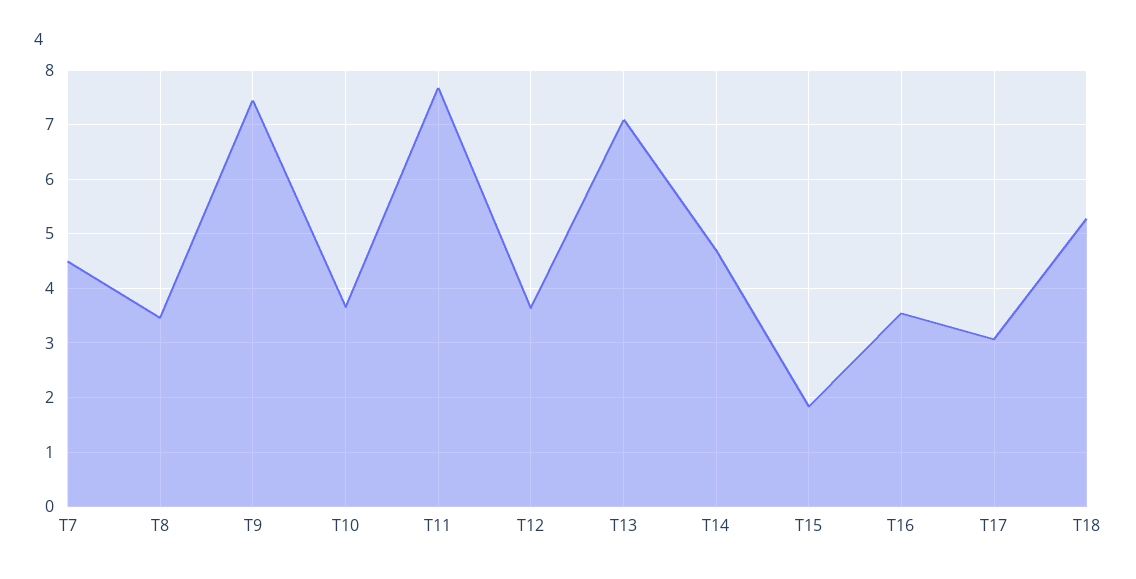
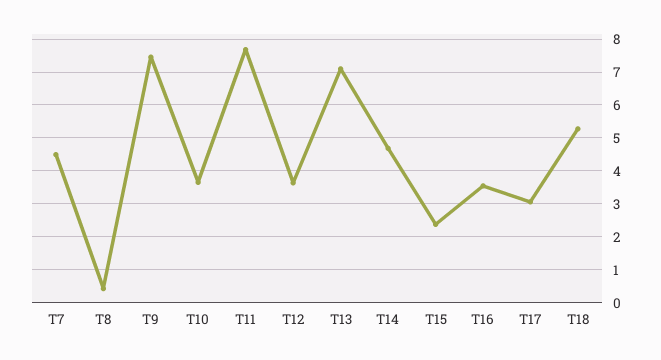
  {
    "T7": 4.4,
-   "T8": 3.4,
+   "T8": 0.4,
    "T9": 7.4,
    "T10": 3.6,
    "T11": 7.6,
    "T12": 3.6,
    "T13": 7,
    "T14": 4.6,
-   "T15": 1.8,
+   "T15": 2.4,
    "T16": 3.6,
    "T17": 3,
    "T18": 5.2
  }

